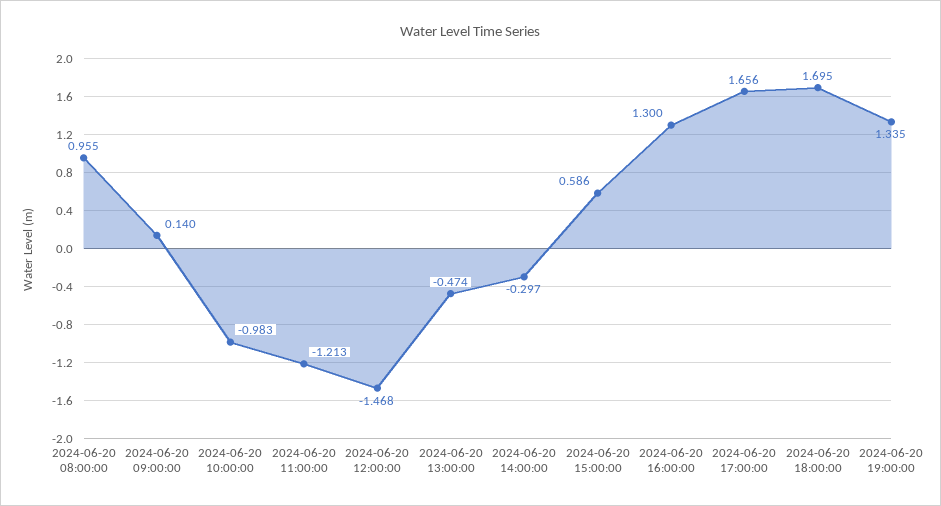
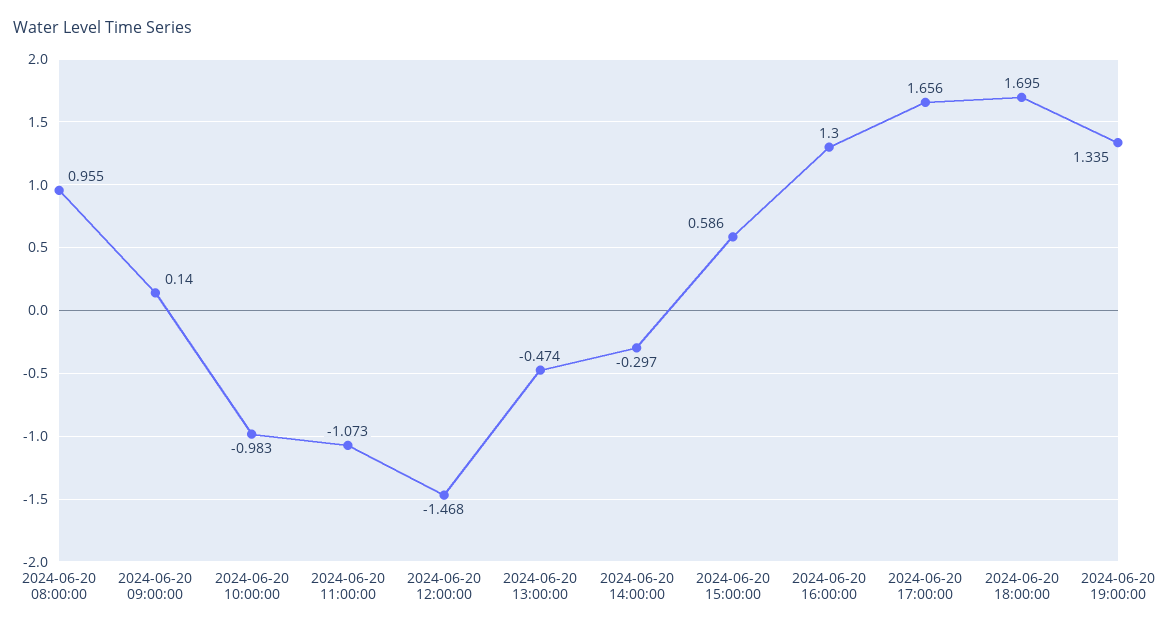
  {
    "2024-06-20 08:00:00": 0.955,
    "2024-06-20 09:00:00": 0.14,
    "2024-06-20 10:00:00": -0.983,
-   "2024-06-20 11:00:00": -1.213,
+   "2024-06-20 11:00:00": -1.073,
    "2024-06-20 12:00:00": -1.468,
    "2024-06-20 13:00:00": -0.474,
    "2024-06-20 14:00:00": -0.297,
    "2024-06-20 15:00:00": 0.586,
    "2024-06-20 16:00:00": 1.3,
    "2024-06-20 17:00:00": 1.656,
    "2024-06-20 18:00:00": 1.695,
    "2024-06-20 19:00:00": 1.335
  }

